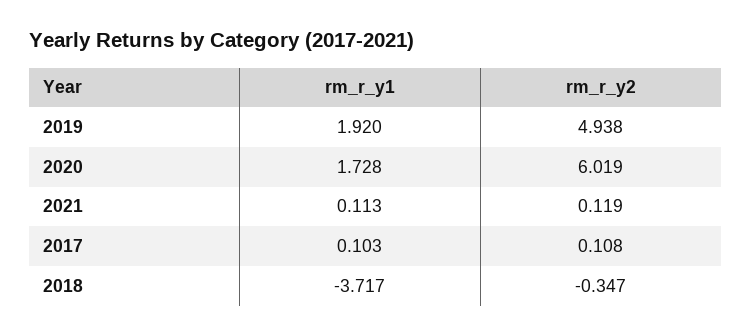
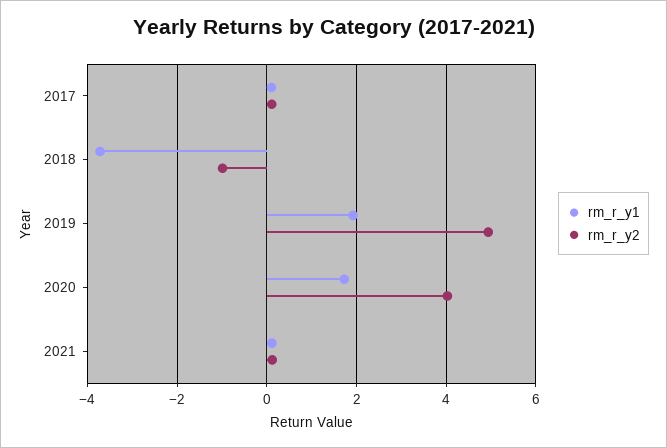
  {
    "rm_r_y1": {
      "2019": 1.92,
      "2020": 1.728,
      "2021": 0.113,
      "2017": 0.103,
      "2018": -3.717
    },
    "rm_r_y2": {
      "2019": 4.938,
-     "2020": 6.019,
+     "2020": 4,
      "2021": 0.119,
      "2017": 0.108,
-     "2018": -0.347
+     "2018": -1
    }
  }

